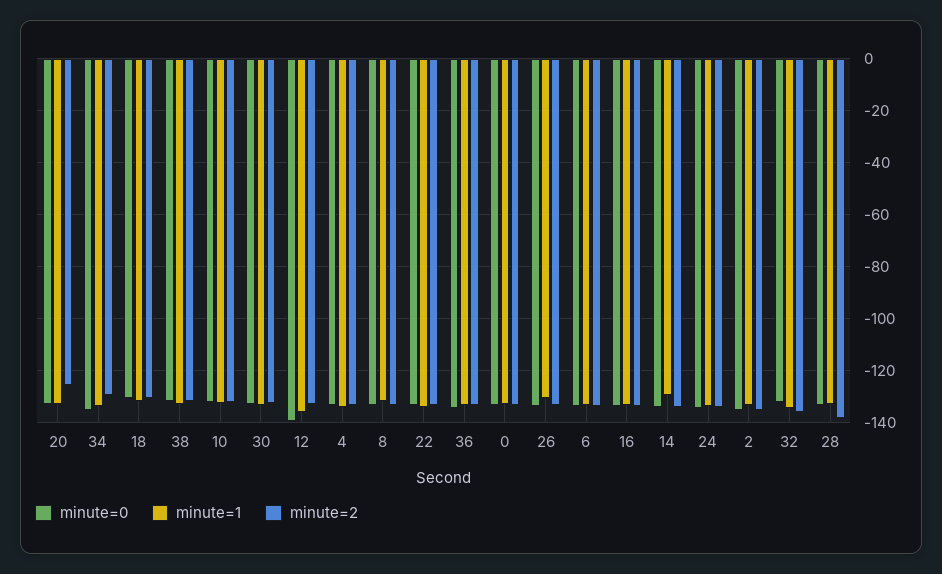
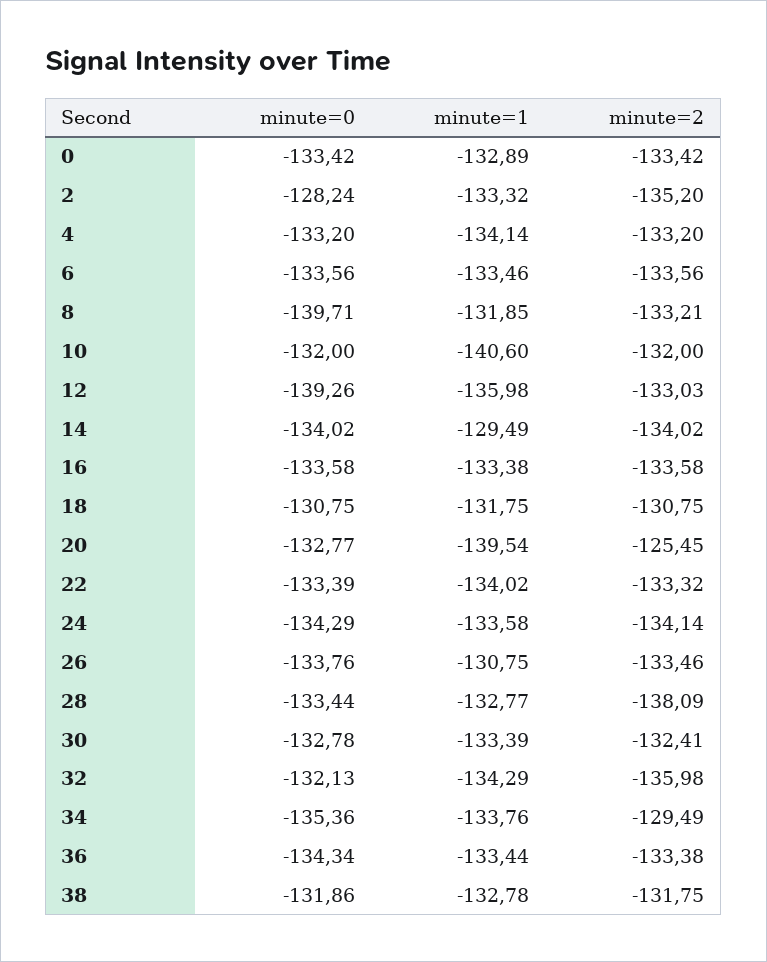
  {
    "minute=0": {
      "20": -132.77,
      "34": -135.36,
      "18": -130.75,
      "38": -131.86,
      "10": -132,
      "30": -132.78,
      "12": -139.26,
      "4": -133.2,
-     "8": -132.5,
+     "8": -139.71,
      "22": -133.39,
      "36": -134.34,
      "0": -133.42,
      "26": -133.76,
      "6": -133.56,
      "16": -133.58,
      "14": -134.02,
      "24": -134.29,
-     "2": -135,
+     "2": -128.24,
      "32": -132.13,
      "28": -133.44
    },
    "minute=1": {
-     "20": -132.5,
+     "20": -139.54,
      "34": -133.76,
      "18": -131.75,
      "38": -132.78,
-     "10": -132.5,
+     "10": -140.6,
      "30": -133.39,
      "12": -135.98,
      "4": -134.14,
      "8": -131.85,
      "22": -134.02,
      "36": -133.44,
      "0": -132.89,
      "26": -130.75,
      "6": -133.46,
      "16": -133.38,
      "14": -129.49,
      "24": -133.58,
      "2": -133.32,
      "32": -134.29,
      "28": -132.77
    },
    "minute=2": {
      "20": -125.45,
      "34": -129.49,
      "18": -130.75,
      "38": -131.75,
      "10": -132,
      "30": -132.41,
      "12": -133.03,
      "4": -133.2,
      "8": -133.21,
      "22": -133.32,
      "36": -133.38,
      "0": -133.42,
      "26": -133.46,
      "6": -133.56,
      "16": -133.58,
      "14": -134.02,
      "24": -134.14,
      "2": -135.2,
      "32": -135.98,
      "28": -138.09
    }
  }

